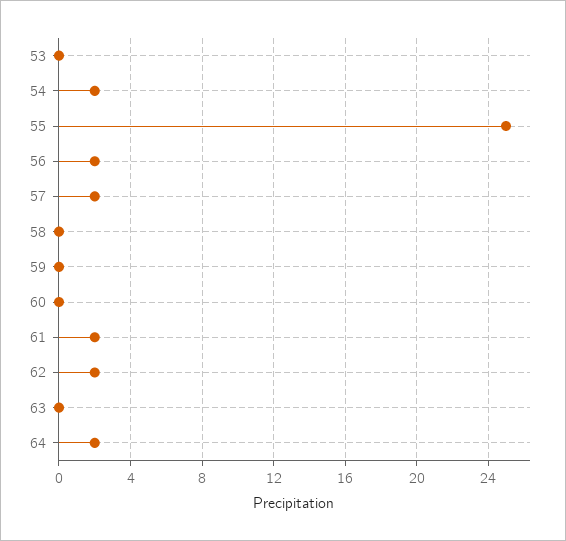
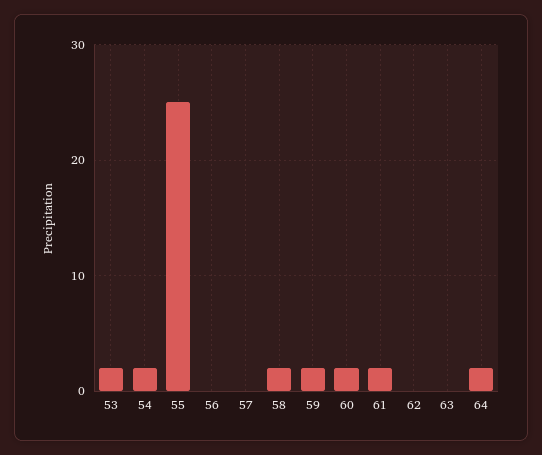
  {
-   "53": 0,
+   "53": 2,
    "54": 2,
    "55": 25,
-   "56": 2,
+   "56": 0,
-   "57": 2,
+   "57": 0,
-   "58": 0,
+   "58": 2,
-   "59": 0,
+   "59": 2,
-   "60": 0,
+   "60": 2,
    "61": 2,
-   "62": 2,
+   "62": 0,
    "63": 0,
    "64": 2
  }

